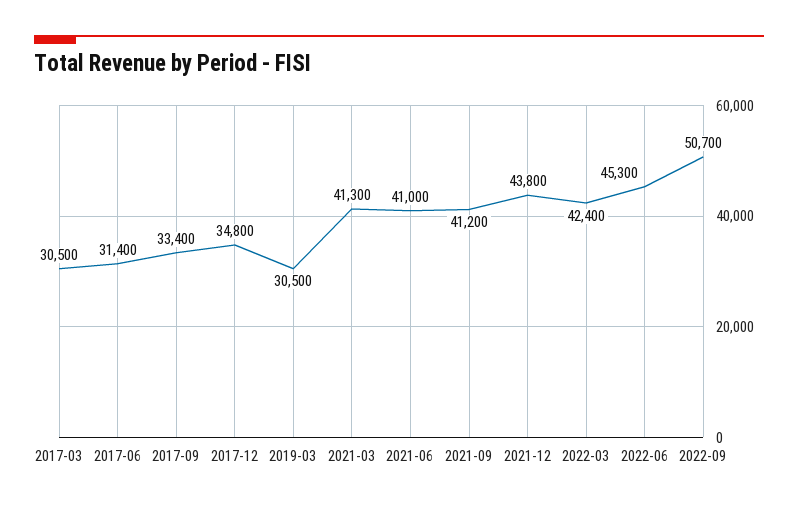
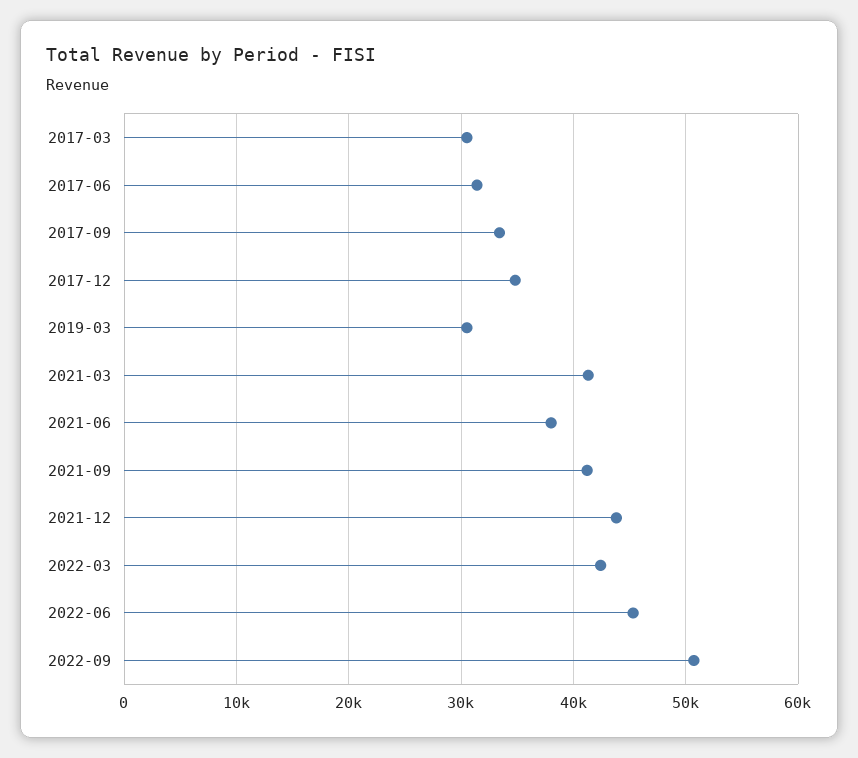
  {
    "2017-03": 30500,
    "2017-06": 31400,
    "2017-09": 33400,
    "2017-12": 34800,
    "2019-03": 30500,
    "2021-03": 41300,
-   "2021-06": 41000,
+   "2021-06": 38000,
    "2021-09": 41200,
    "2021-12": 43800,
    "2022-03": 42400,
    "2022-06": 45300,
    "2022-09": 50700
  }

